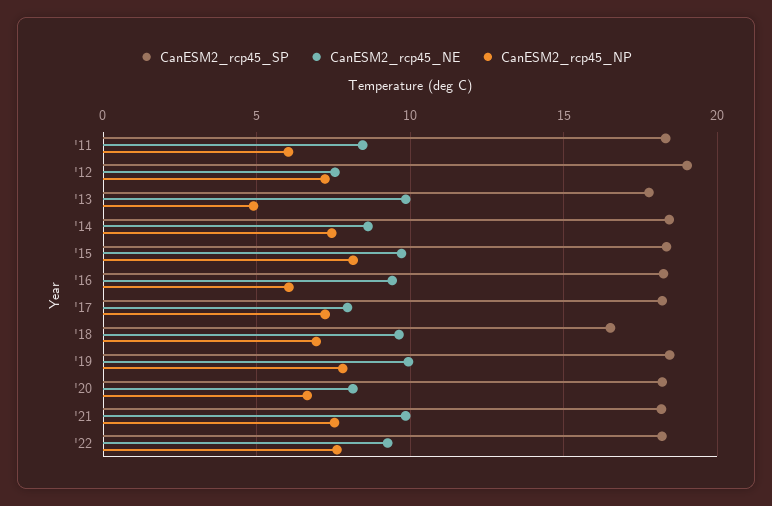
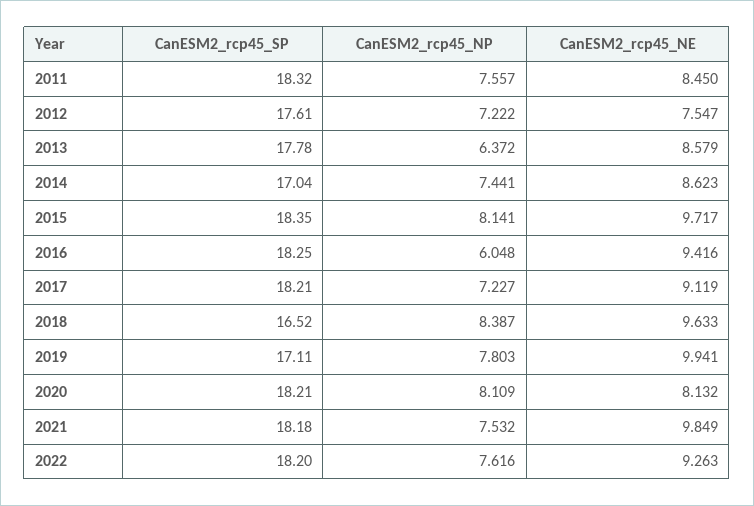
  {
    "CanESM2_rcp45_SP": {
      "'11": 18.32,
-     "'12": 19,
+     "'12": 17.61,
      "'13": 17.78,
-     "'14": 18.5,
+     "'14": 17.04,
      "'15": 18.35,
      "'16": 18.25,
      "'17": 18.21,
      "'18": 16.52,
-     "'19": 18.5,
+     "'19": 17.11,
      "'20": 18.21,
      "'21": 18.18,
      "'22": 18.2
    },
    "CanESM2_rcp45_NE": {
      "'11": 8.45,
      "'12": 7.547,
-     "'13": 10,
+     "'13": 8.579,
      "'14": 8.623,
      "'15": 9.717,
      "'16": 9.416,
-     "'17": 8,
+     "'17": 9.119,
      "'18": 9.633,
      "'19": 9.941,
      "'20": 8.132,
      "'21": 9.849,
      "'22": 9.263
    },
    "CanESM2_rcp45_NP": {
-     "'11": 6,
+     "'11": 7.557,
      "'12": 7.222,
-     "'13": 5,
+     "'13": 6.372,
      "'14": 7.441,
      "'15": 8.141,
      "'16": 6.048,
      "'17": 7.227,
-     "'18": 7,
+     "'18": 8.387,
      "'19": 7.803,
-     "'20": 6.5,
+     "'20": 8.109,
      "'21": 7.532,
      "'22": 7.616
    }
  }

